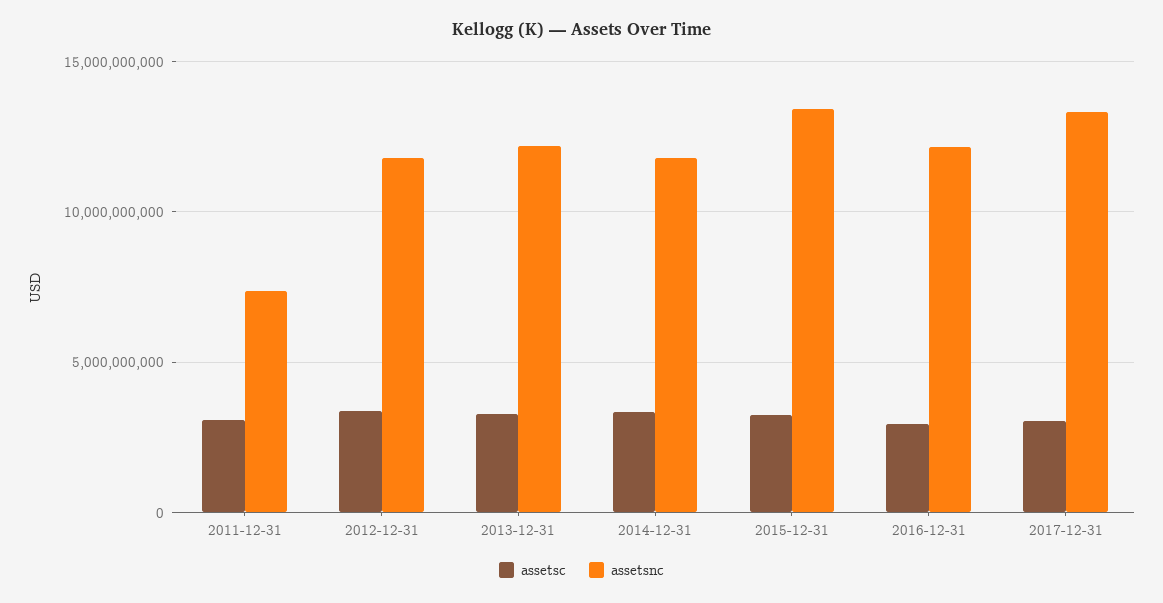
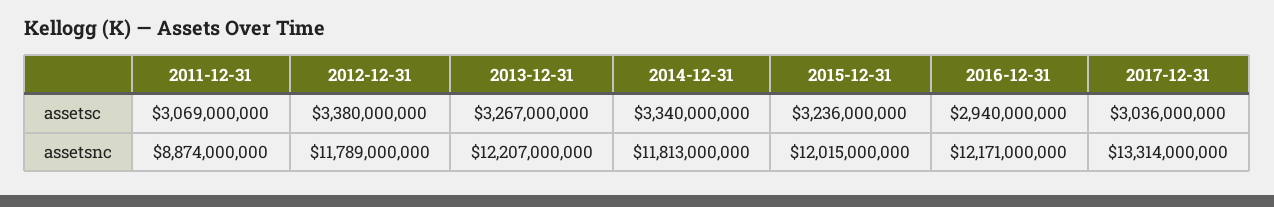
  {
    "assetsc": {
      "2011-12-31": 3069000000,
      "2012-12-31": 3380000000,
      "2013-12-31": 3267000000,
      "2014-12-31": 3340000000,
      "2015-12-31": 3236000000,
      "2016-12-31": 2940000000,
      "2017-12-31": 3036000000
    },
    "assetsnc": {
-     "2011-12-31": 7500000000,
+     "2011-12-31": 8874000000,
      "2012-12-31": 11789000000,
      "2013-12-31": 12207000000,
      "2014-12-31": 11813000000,
-     "2015-12-31": 13500000000,
+     "2015-12-31": 12015000000,
      "2016-12-31": 12171000000,
      "2017-12-31": 13314000000
    }
  }

